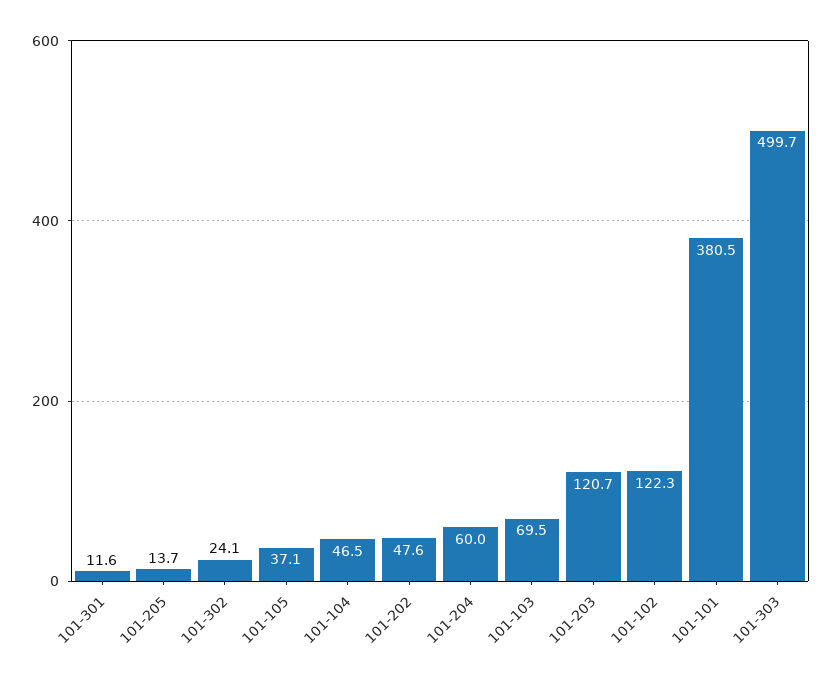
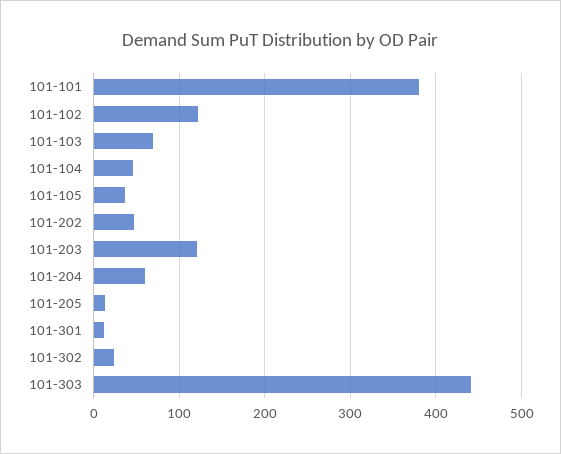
  {
    "101-301": 11.6,
    "101-205": 13.7,
    "101-302": 24.1,
    "101-105": 37.1,
    "101-104": 46.5,
    "101-202": 47.6,
    "101-204": 60,
    "101-103": 69.5,
    "101-203": 120.7,
    "101-102": 122.3,
    "101-101": 380.5,
-   "101-303": 499.7
+   "101-303": 440
  }

